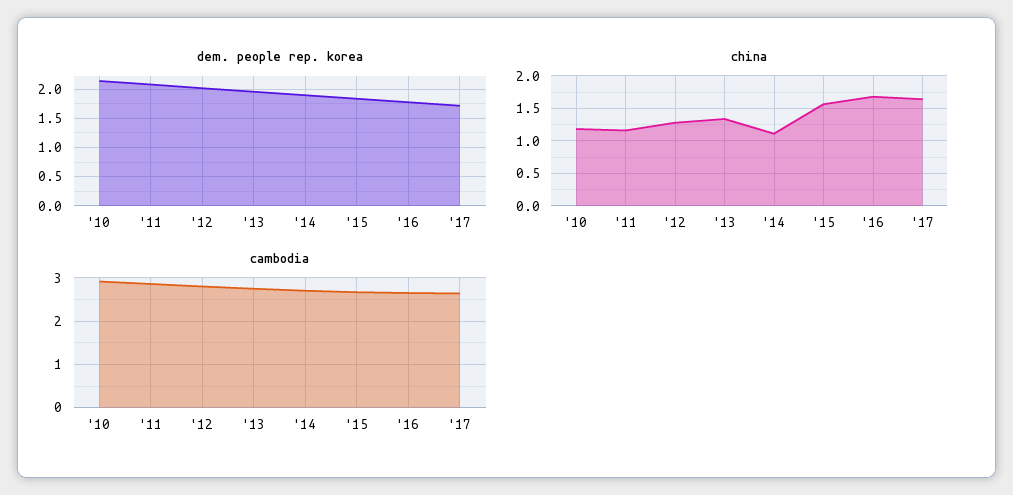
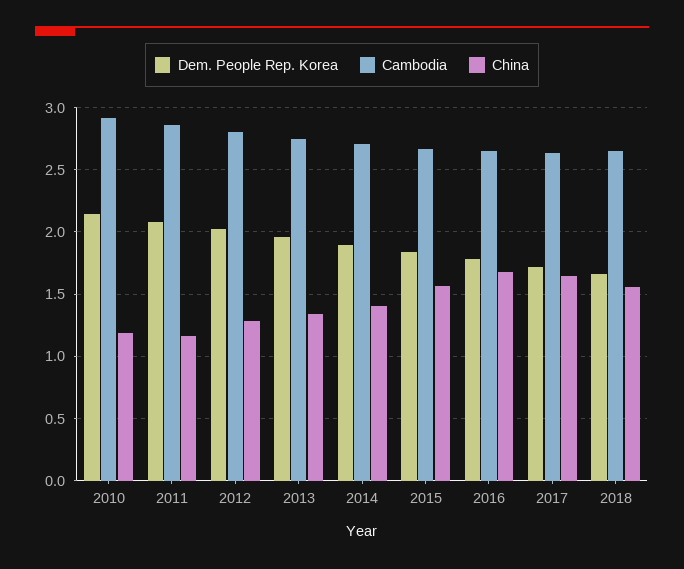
  {
    "dem. people rep. korea": {
      "'10": 2.15,
      "'11": 2.1,
      "'12": 2,
      "'13": 1.95,
      "'14": 1.9,
      "'15": 1.85,
      "'16": 1.8,
-     "'17": 1.7
+     "'17": 1.7,
+     "2018": 1.65
    },
    "china": {
      "'10": 1.2,
      "'11": 1.15,
      "'12": 1.3,
      "'13": 1.35,
-     "'14": 1.1,
+     "'14": 1.4,
      "'15": 1.55,
      "'16": 1.7,
-     "'17": 1.65
+     "'17": 1.65,
+     "2018": 1.55
    },
    "cambodia": {
      "'10": 2.9,
      "'11": 2.85,
      "'12": 2.8,
      "'13": 2.75,
      "'14": 2.7,
      "'15": 2.65,
      "'16": 2.65,
-     "'17": 2.65
+     "'17": 2.65,
+     "2018": 2.65
    }
  }

